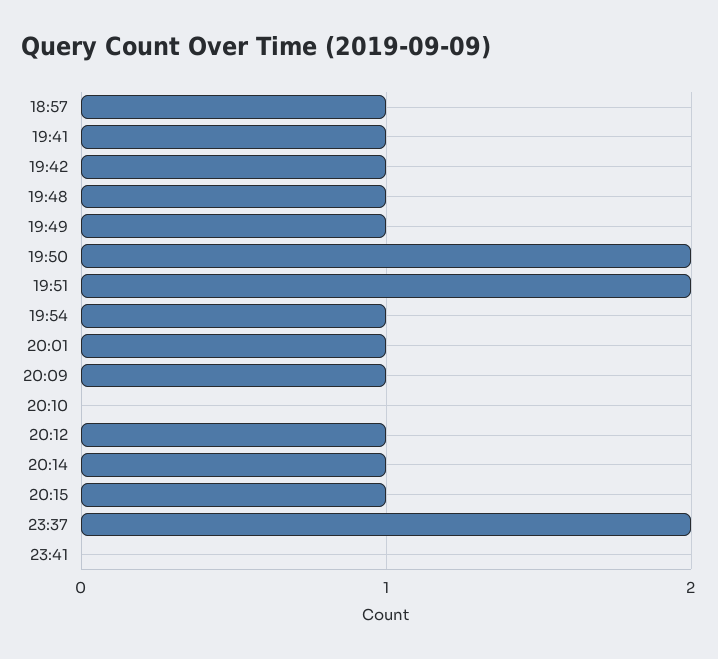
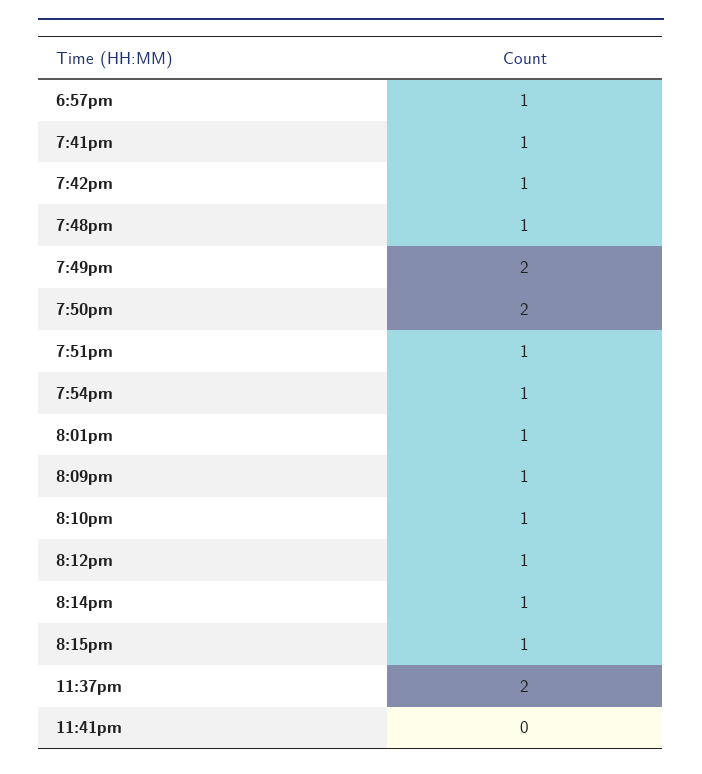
  {
    "18:57": 1,
    "19:41": 1,
    "19:42": 1,
    "19:48": 1,
-   "19:49": 1,
+   "19:49": 2,
    "19:50": 2,
-   "19:51": 2,
+   "19:51": 1,
    "19:54": 1,
    "20:01": 1,
    "20:09": 1,
-   "20:10": 0,
+   "20:10": 1,
    "20:12": 1,
    "20:14": 1,
    "20:15": 1,
    "23:37": 2,
    "23:41": 0
  }

